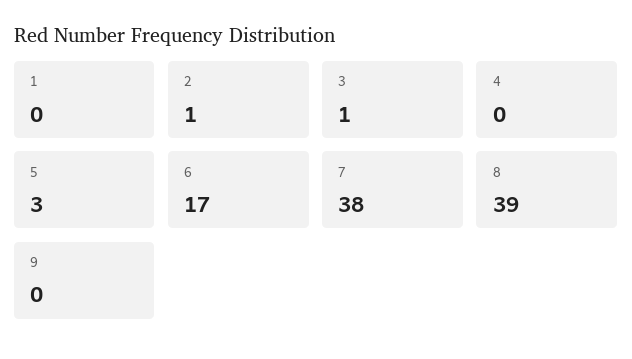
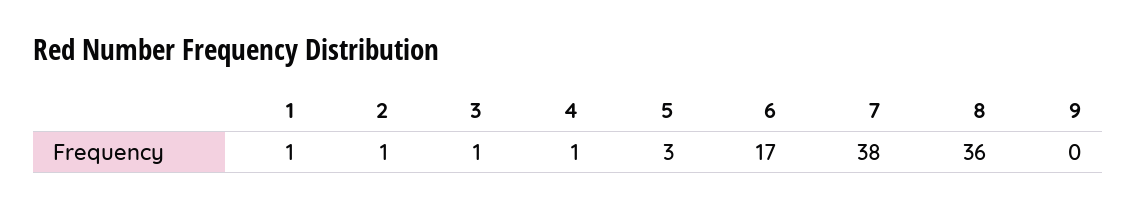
  {
-   "1": 0,
+   "1": 1,
    "2": 1,
    "3": 1,
-   "4": 0,
+   "4": 1,
    "5": 3,
    "6": 17,
    "7": 38,
-   "8": 39,
+   "8": 36,
    "9": 0
  }

